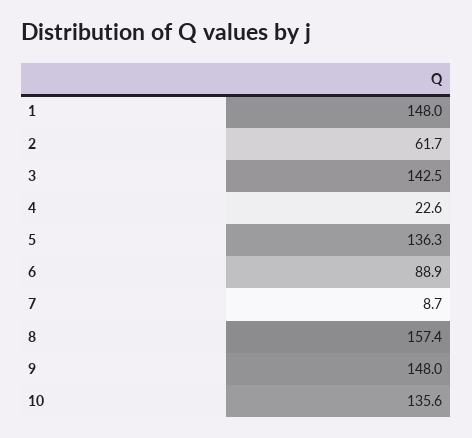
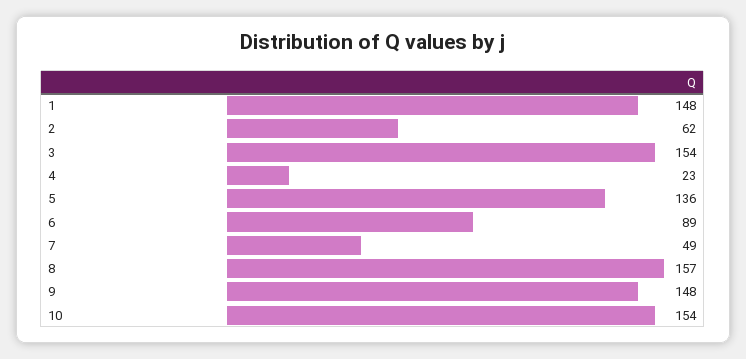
  {
    "1": 148,
    "2": 61.7,
-   "3": 142.5,
+   "3": 154,
    "4": 22.6,
    "5": 136.3,
    "6": 88.9,
-   "7": 8.7,
+   "7": 49,
    "8": 157.4,
    "9": 148,
-   "10": 135.6
+   "10": 154
  }

